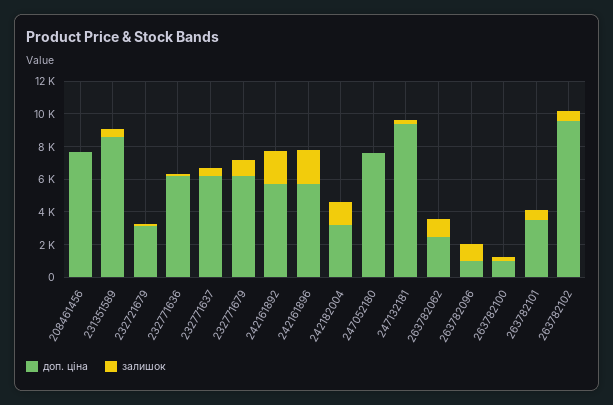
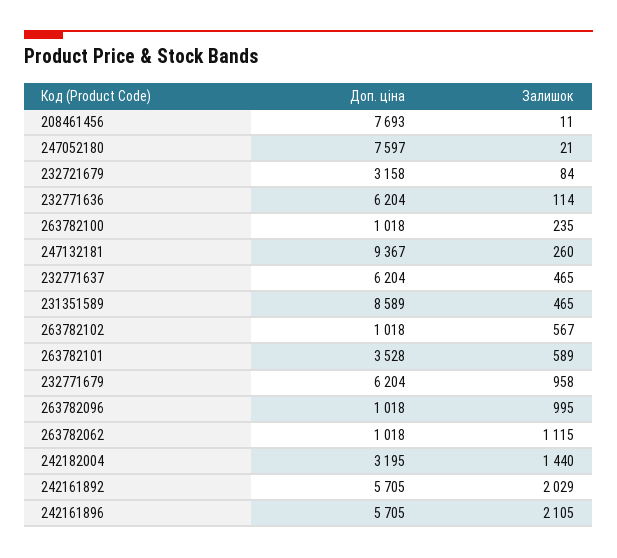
  {
    "доп. ціна": {
      "208461456": 7693,
      "231351589": 8589,
      "232721679": 3158,
      "232771636": 6204,
      "232771637": 6204,
      "232771679": 6204,
      "242161892": 5705,
      "242161896": 5705,
      "242182004": 3195,
      "247052180": 7597,
      "247132181": 9367,
-     "263782062": 2500,
+     "263782062": 1018,
      "263782096": 1018,
      "263782100": 1018,
      "263782101": 3528,
-     "263782102": 9500
+     "263782102": 1018
    },
    "залишок": {
      "208461456": 11,
      "231351589": 465,
      "232721679": 84,
      "232771636": 114,
      "232771637": 465,
      "232771679": 958,
      "242161892": 2029,
      "242161896": 2105,
      "242182004": 1440,
      "247052180": 21,
      "247132181": 260,
      "263782062": 1115,
      "263782096": 995,
      "263782100": 235,
      "263782101": 589,
      "263782102": 567
    }
  }

